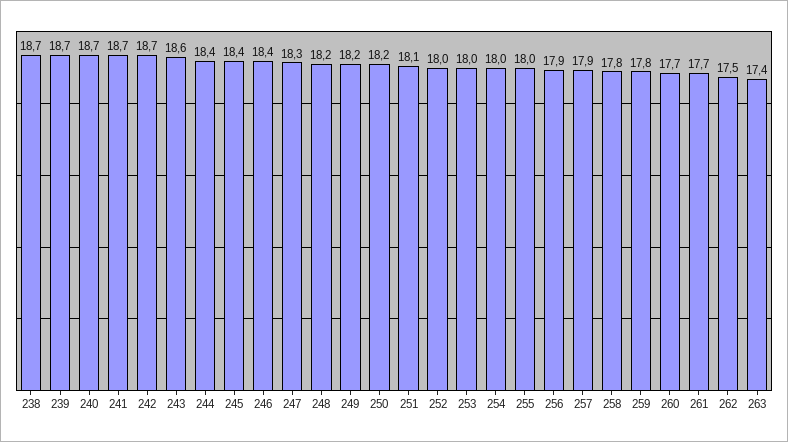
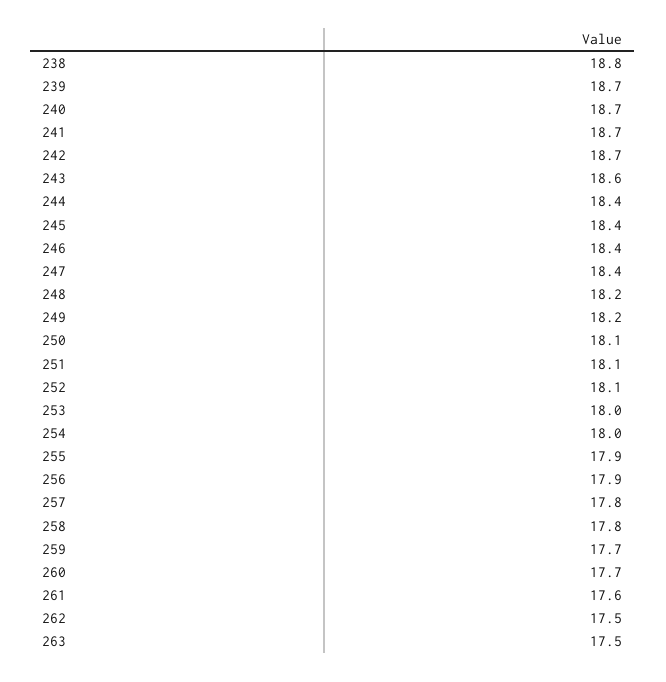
  {
-   "238": 18.7,
+   "238": 18.8,
    "239": 18.7,
    "240": 18.7,
    "241": 18.7,
    "242": 18.7,
    "243": 18.6,
    "244": 18.4,
    "245": 18.4,
    "246": 18.4,
-   "247": 18.3,
+   "247": 18.4,
    "248": 18.2,
    "249": 18.2,
-   "250": 18.2,
+   "250": 18.1,
    "251": 18.1,
-   "252": 18,
+   "252": 18.1,
    "253": 18,
    "254": 18,
-   "255": 18,
+   "255": 17.9,
    "256": 17.9,
-   "257": 17.9,
+   "257": 17.8,
    "258": 17.8,
-   "259": 17.8,
+   "259": 17.7,
    "260": 17.7,
-   "261": 17.7,
+   "261": 17.6,
    "262": 17.5,
-   "263": 17.4
+   "263": 17.5
  }

